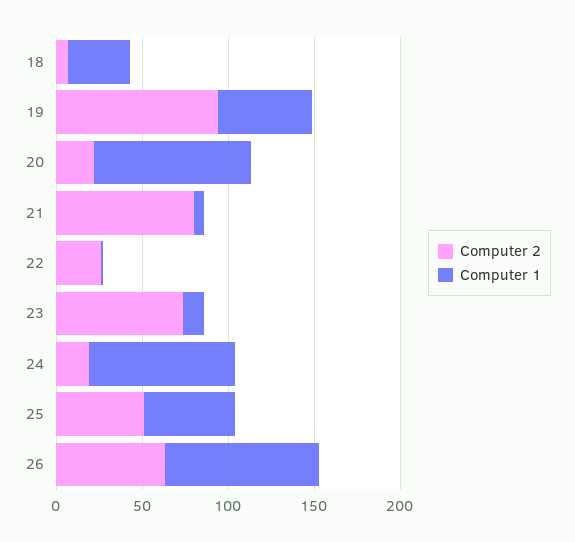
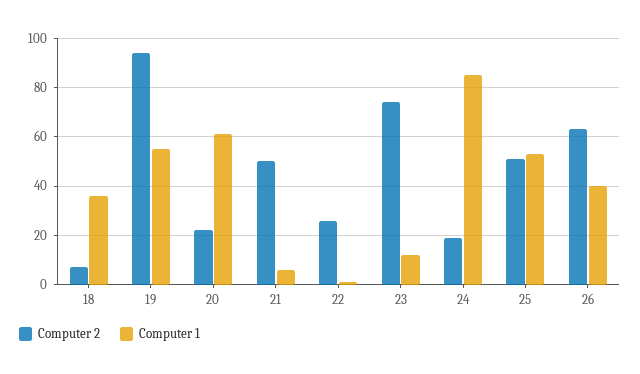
  {
    "Computer 2": {
      "18": 5,
      "19": 95,
      "20": 20,
-     "21": 80,
+     "21": 50,
      "22": 25,
      "23": 75,
      "24": 20,
      "25": 50,
      "26": 65
    },
    "Computer 1": {
      "18": 35,
      "19": 55,
-     "20": 90,
+     "20": 60,
      "21": 5,
      "22": 0,
      "23": 10,
      "24": 85,
      "25": 55,
-     "26": 90
+     "26": 40
    }
  }

